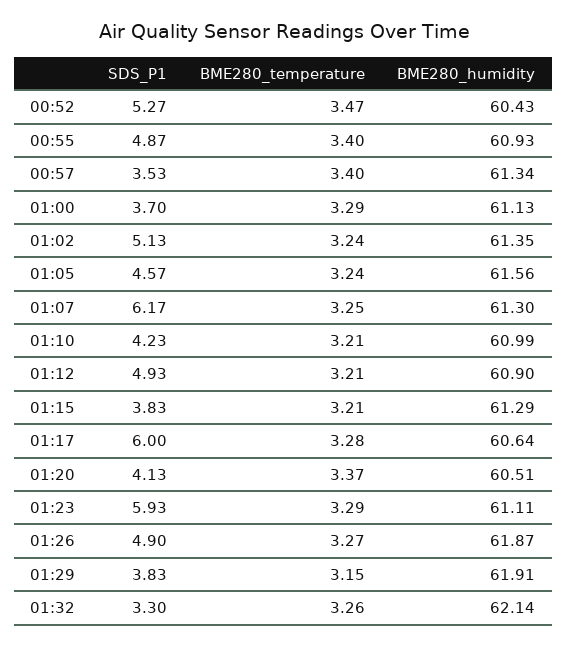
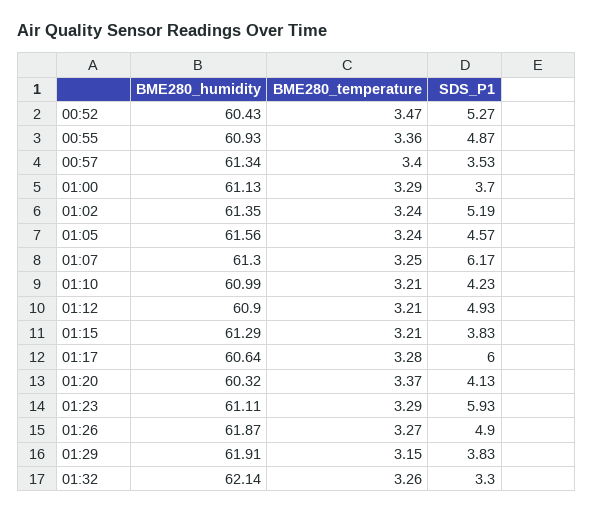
  {
    "SDS_P1": {
      "00:52": 5.27,
      "00:55": 4.87,
      "00:57": 3.53,
      "01:00": 3.7,
-     "01:02": 5.13,
+     "01:02": 5.19,
      "01:05": 4.57,
      "01:07": 6.17,
      "01:10": 4.23,
      "01:12": 4.93,
      "01:15": 3.83,
      "01:17": 6,
      "01:20": 4.13,
      "01:23": 5.93,
      "01:26": 4.9,
      "01:29": 3.83,
      "01:32": 3.3
    },
    "BME280_temperature": {
      "00:52": 3.47,
-     "00:55": 3.4,
+     "00:55": 3.36,
      "00:57": 3.4,
      "01:00": 3.29,
      "01:02": 3.24,
      "01:05": 3.24,
      "01:07": 3.25,
      "01:10": 3.21,
      "01:12": 3.21,
      "01:15": 3.21,
      "01:17": 3.28,
      "01:20": 3.37,
      "01:23": 3.29,
      "01:26": 3.27,
      "01:29": 3.15,
      "01:32": 3.26
    },
    "BME280_humidity": {
      "00:52": 60.43,
      "00:55": 60.93,
      "00:57": 61.34,
      "01:00": 61.13,
      "01:02": 61.35,
      "01:05": 61.56,
      "01:07": 61.3,
      "01:10": 60.99,
      "01:12": 60.9,
      "01:15": 61.29,
      "01:17": 60.64,
-     "01:20": 60.51,
+     "01:20": 60.32,
      "01:23": 61.11,
      "01:26": 61.87,
      "01:29": 61.91,
      "01:32": 62.14
    }
  }

